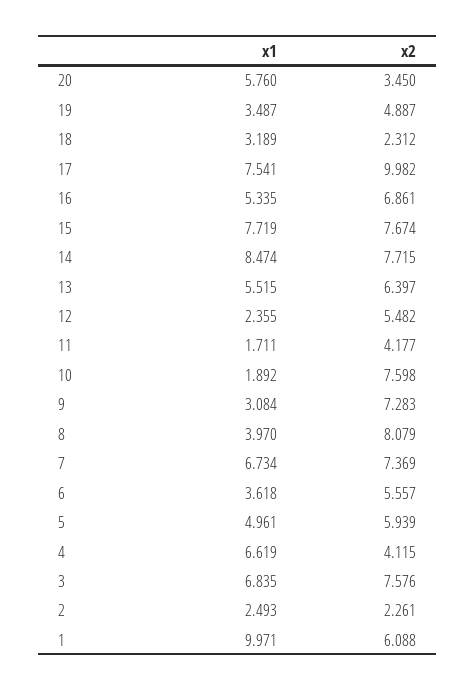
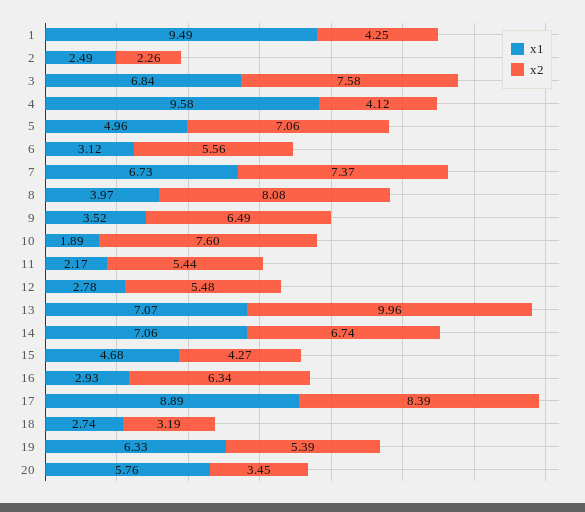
  {
    "x1": {
      "20": 5.76,
-     "19": 3.487,
+     "19": 6.33,
-     "18": 3.189,
+     "18": 2.74,
-     "17": 7.541,
+     "17": 8.89,
-     "16": 5.335,
+     "16": 2.93,
-     "15": 7.719,
+     "15": 4.68,
-     "14": 8.474,
+     "14": 7.06,
-     "13": 5.515,
+     "13": 7.07,
-     "12": 2.355,
+     "12": 2.78,
-     "11": 1.711,
+     "11": 2.17,
      "10": 1.892,
-     "9": 3.084,
+     "9": 3.52,
      "8": 3.97,
      "7": 6.734,
-     "6": 3.618,
+     "6": 3.12,
      "5": 4.961,
-     "4": 6.619,
+     "4": 9.58,
      "3": 6.835,
      "2": 2.493,
-     "1": 9.971
+     "1": 9.49
    },
    "x2": {
      "20": 3.45,
-     "19": 4.887,
+     "19": 5.39,
-     "18": 2.312,
+     "18": 3.19,
-     "17": 9.982,
+     "17": 8.39,
-     "16": 6.861,
+     "16": 6.34,
-     "15": 7.674,
+     "15": 4.27,
-     "14": 7.715,
+     "14": 6.74,
-     "13": 6.397,
+     "13": 9.96,
      "12": 5.482,
-     "11": 4.177,
+     "11": 5.44,
      "10": 7.598,
-     "9": 7.283,
+     "9": 6.49,
      "8": 8.079,
      "7": 7.369,
      "6": 5.557,
-     "5": 5.939,
+     "5": 7.06,
      "4": 4.115,
      "3": 7.576,
      "2": 2.261,
-     "1": 6.088
+     "1": 4.25
    }
  }

